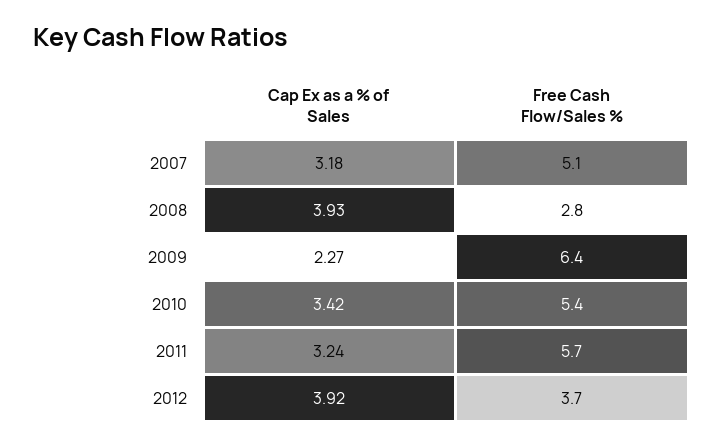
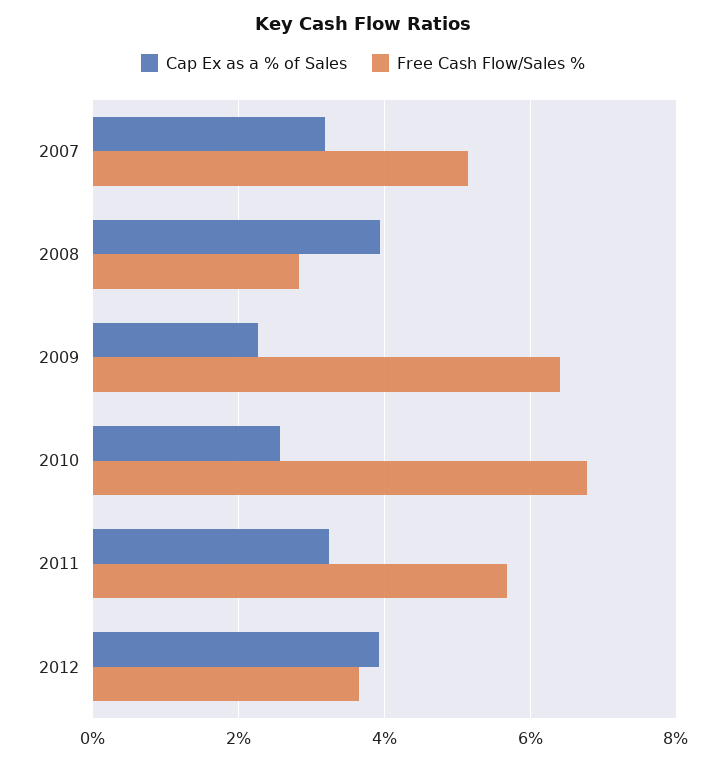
  {
    "Cap Ex as a % of Sales": {
      "2007": 3.18,
      "2008": 3.93,
      "2009": 2.27,
-     "2010": 3.42,
+     "2010": 2.6,
      "2011": 3.24,
      "2012": 3.92
    },
    "Free Cash Flow/Sales %": {
      "2007": 5.1,
      "2008": 2.8,
      "2009": 6.4,
-     "2010": 5.4,
+     "2010": 6.8,
      "2011": 5.7,
      "2012": 3.7
    }
  }

